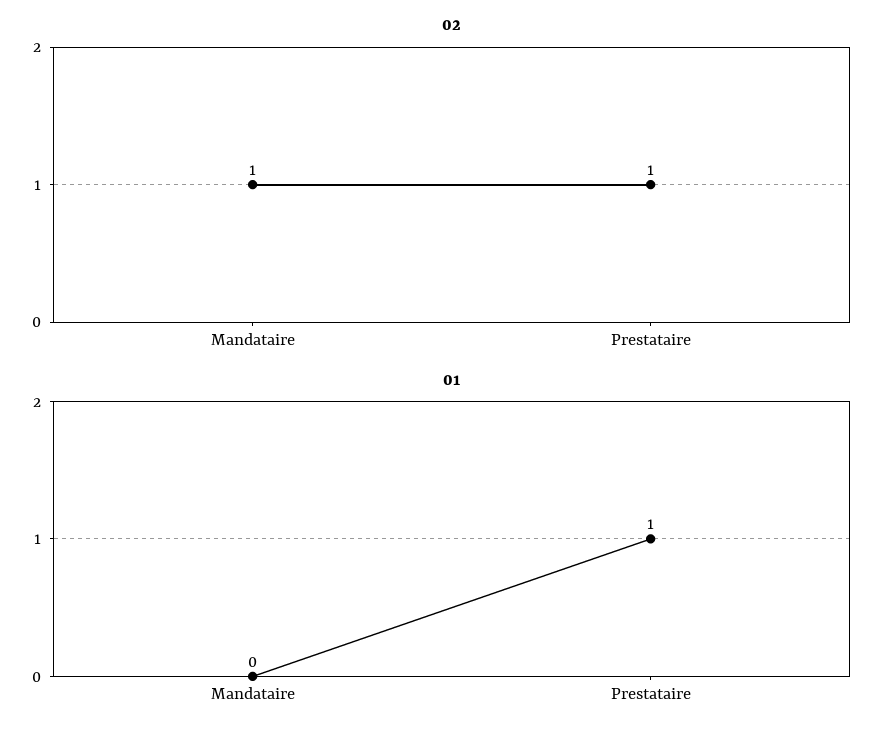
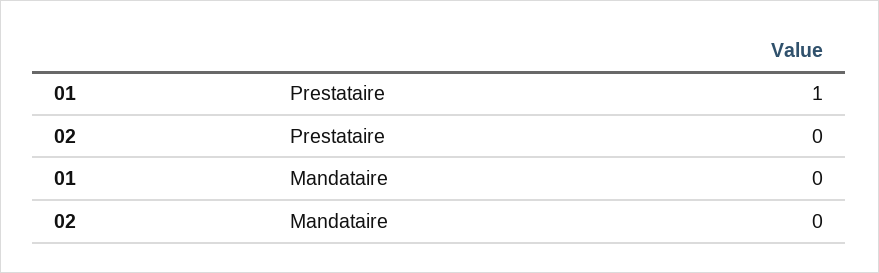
  {
    "02": {
-     "Mandataire": 1,
+     "Mandataire": 0,
-     "Prestataire": 1
+     "Prestataire": 0
    },
    "01": {
      "Mandataire": 0,
      "Prestataire": 1
    }
  }

